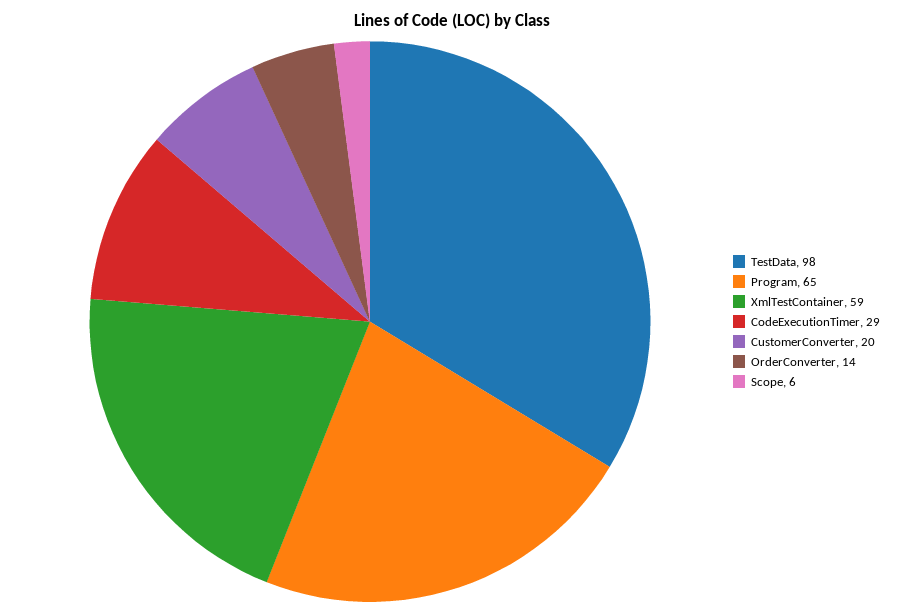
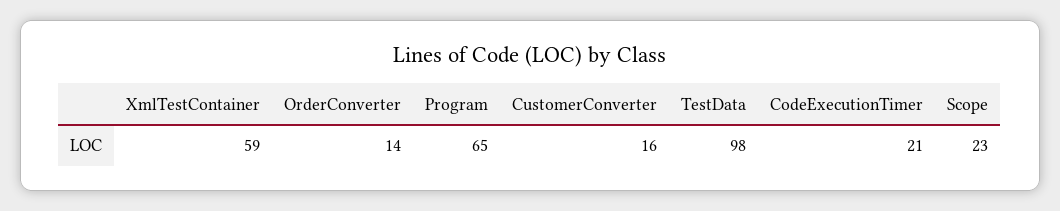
  {
    "TestData": 98,
    "Program": 65,
    "XmlTestContainer": 59,
-   "CodeExecutionTimer": 29,
+   "CodeExecutionTimer": 21,
-   "CustomerConverter": 20,
+   "CustomerConverter": 16,
    "OrderConverter": 14,
-   "Scope": 6
+   "Scope": 23
  }

